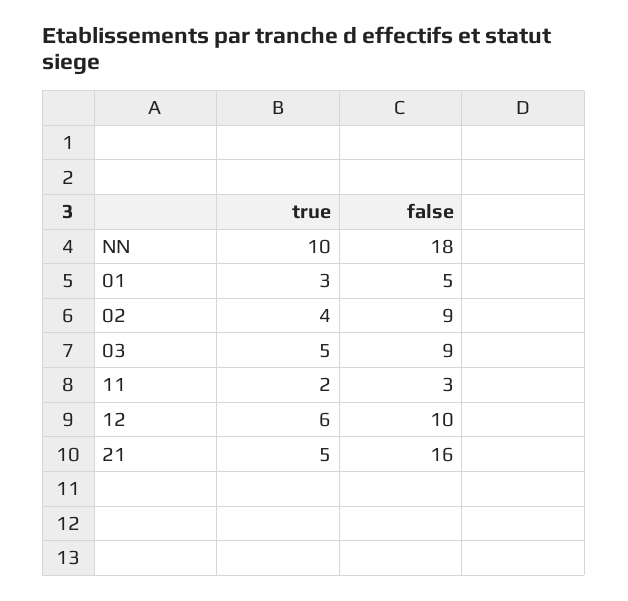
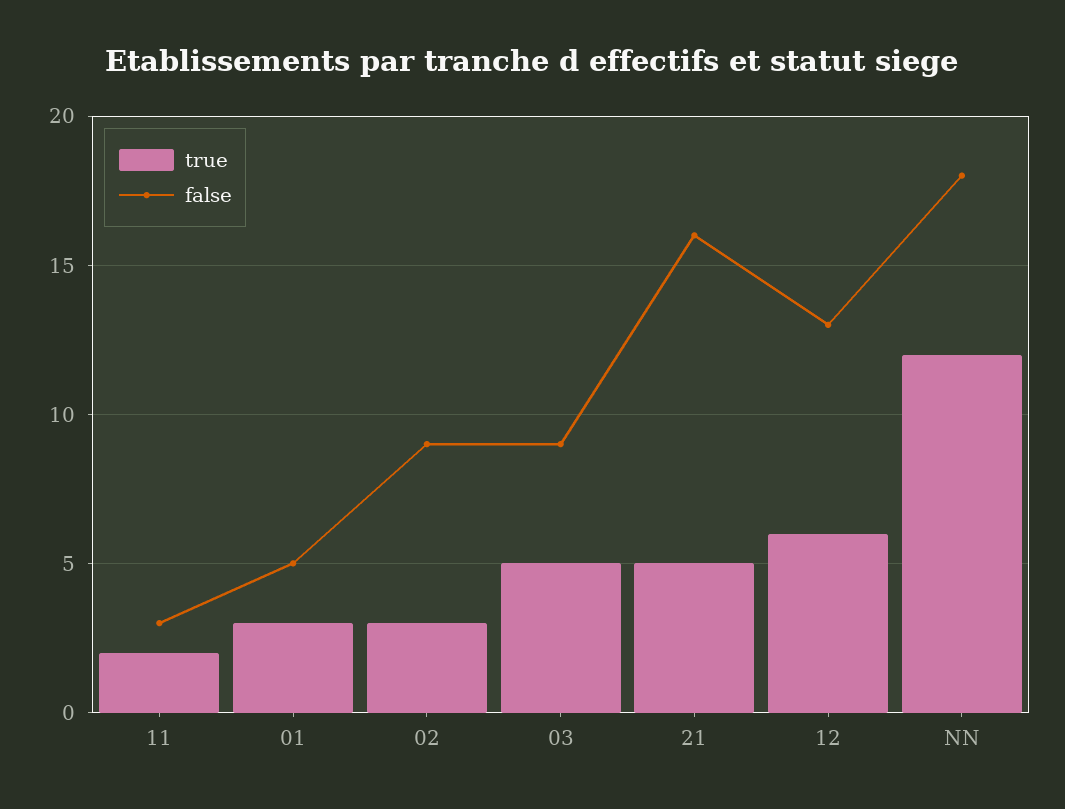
  {
    "true": {
-     "NN": 10,
+     "NN": 12,
      "01": 3,
-     "02": 4,
+     "02": 3,
      "03": 5,
      "11": 2,
      "12": 6,
      "21": 5
    },
    "false": {
      "NN": 18,
      "01": 5,
      "02": 9,
      "03": 9,
      "11": 3,
-     "12": 10,
+     "12": 13,
      "21": 16
    }
  }

